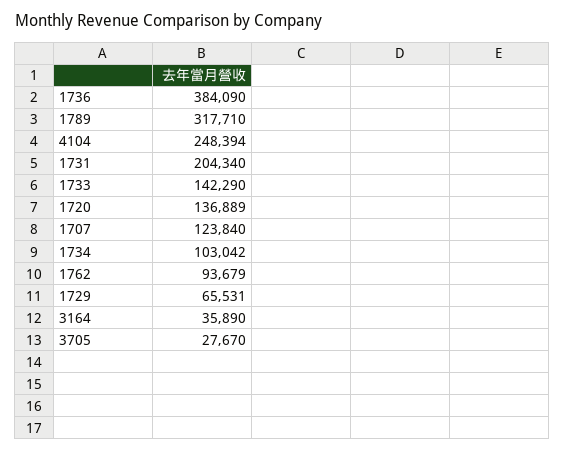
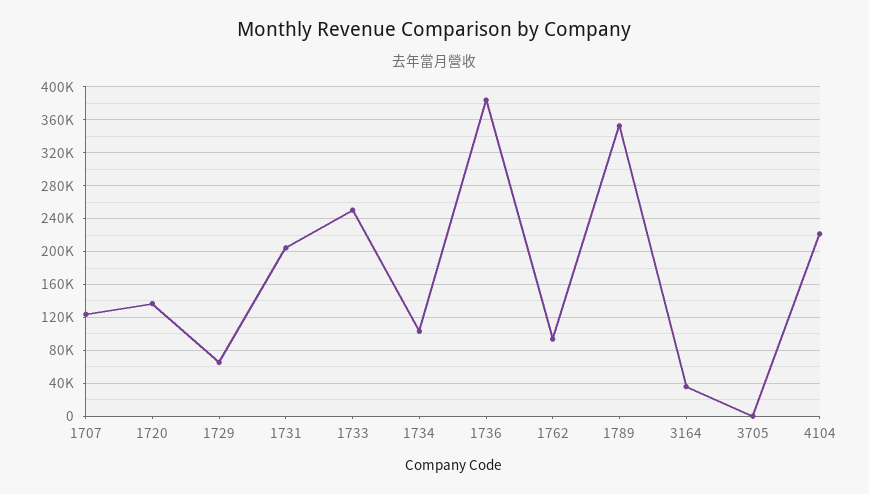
  {
    "1736": 384090,
-   "1789": 317710,
+   "1789": 350000,
-   "4104": 248394,
+   "4104": 220000,
    "1731": 204340,
-   "1733": 142290,
+   "1733": 250000,
    "1720": 136889,
    "1707": 123840,
    "1734": 103042,
    "1762": 93679,
    "1729": 65531,
    "3164": 35890,
-   "3705": 27670
+   "3705": 0
  }

